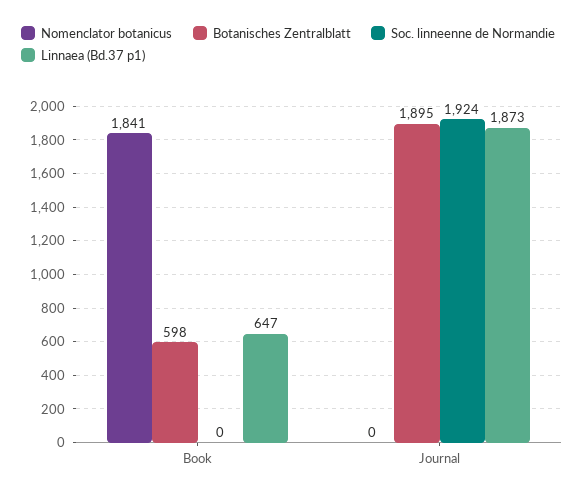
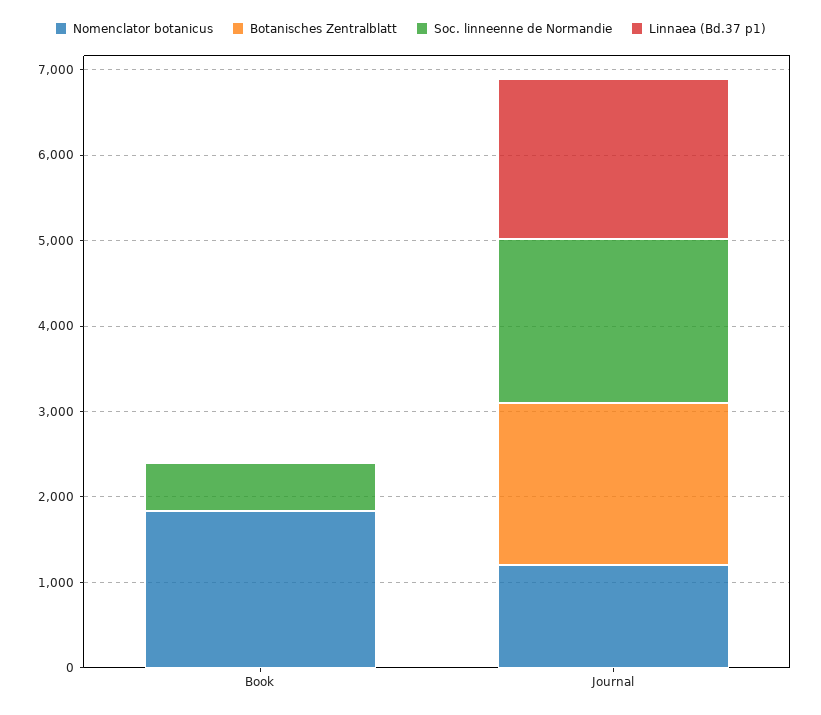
  {
    "Nomenclator botanicus": {
      "Book": 1841,
-     "Journal": 0
+     "Journal": 1200
    },
    "Botanisches Zentralblatt": {
-     "Book": 598,
+     "Book": 0,
      "Journal": 1895
    },
    "Soc. linneenne de Normandie": {
-     "Book": 0,
+     "Book": 600,
      "Journal": 1924
    },
    "Linnaea (Bd.37 p1)": {
-     "Book": 647,
+     "Book": 0,
      "Journal": 1873
    }
  }

